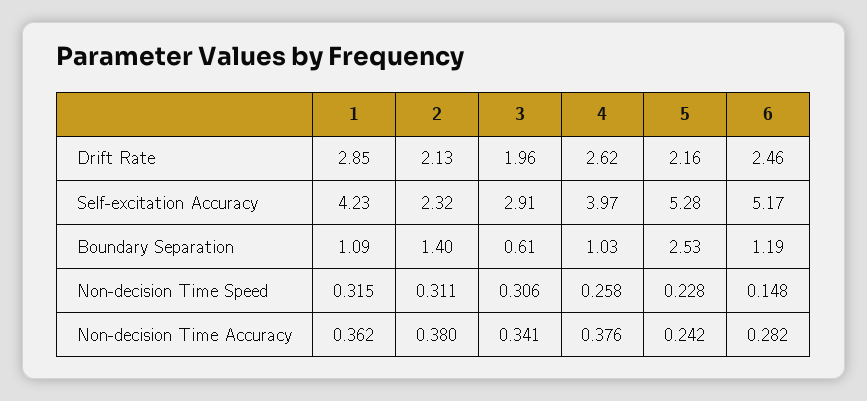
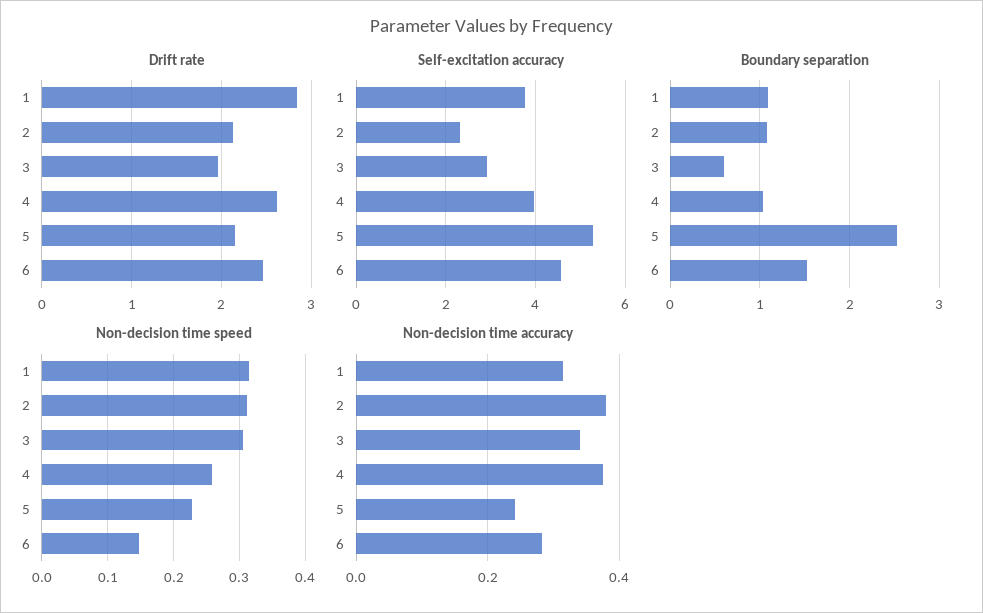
  {
    "Drift Rate": {
      "1": 2.85,
      "2": 2.13,
      "3": 1.96,
      "4": 2.62,
      "5": 2.16,
      "6": 2.46
    },
    "Self-excitation Accuracy": {
-     "1": 4.23,
+     "1": 3.8,
      "2": 2.32,
      "3": 2.91,
      "4": 3.97,
      "5": 5.28,
-     "6": 5.17
+     "6": 4.6
    },
    "Boundary Separation": {
      "1": 1.09,
-     "2": 1.4,
+     "2": 1.1,
      "3": 0.61,
      "4": 1.03,
      "5": 2.53,
-     "6": 1.19
+     "6": 1.5
    },
    "Non-decision Time Speed": {
      "1": 0.315,
      "2": 0.311,
      "3": 0.306,
      "4": 0.258,
      "5": 0.228,
      "6": 0.148
    },
    "Non-decision Time Accuracy": {
-     "1": 0.362,
+     "1": 0.32,
      "2": 0.38,
      "3": 0.341,
      "4": 0.376,
      "5": 0.242,
      "6": 0.282
    }
  }

